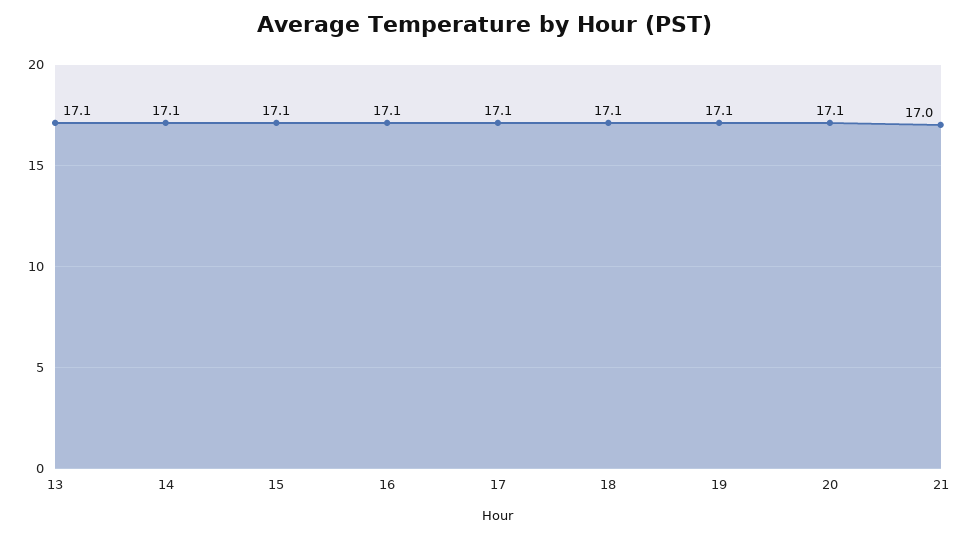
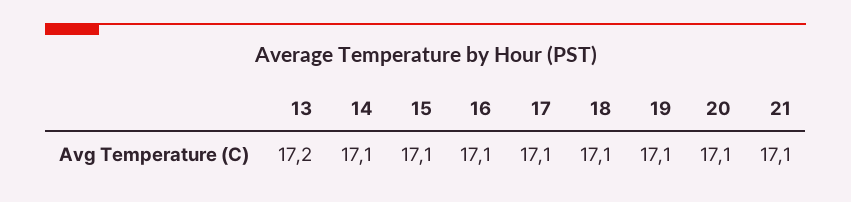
  {
-   "13": 17.1,
+   "13": 17.2,
    "14": 17.1,
    "15": 17.1,
    "16": 17.1,
    "17": 17.1,
    "18": 17.1,
    "19": 17.1,
    "20": 17.1,
-   "21": 17
+   "21": 17.1
  }

